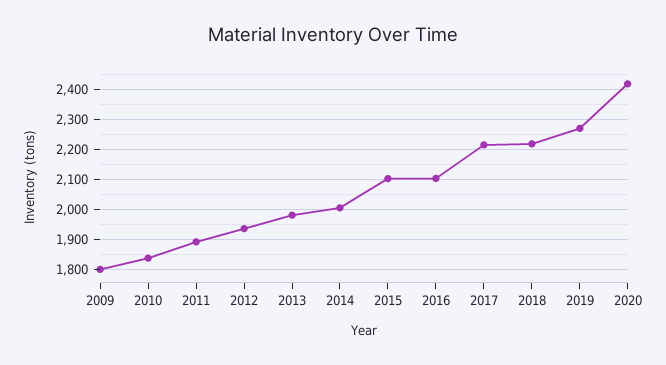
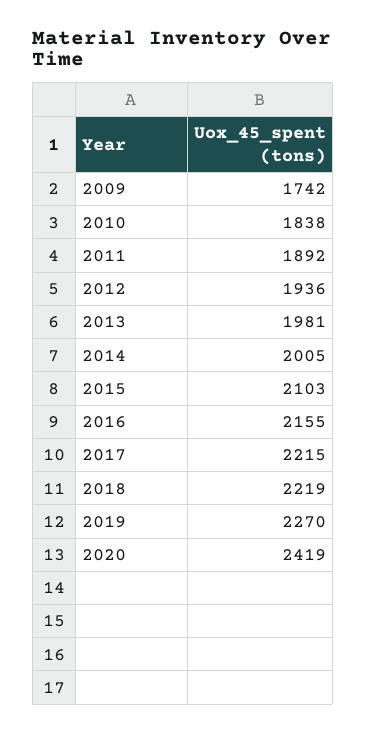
  {
-   "2009": 1800,
+   "2009": 1742,
    "2010": 1838,
    "2011": 1892,
    "2012": 1936,
    "2013": 1981,
    "2014": 2005,
    "2015": 2103,
-   "2016": 2100,
+   "2016": 2155,
    "2017": 2215,
    "2018": 2219,
    "2019": 2270,
    "2020": 2419
  }

